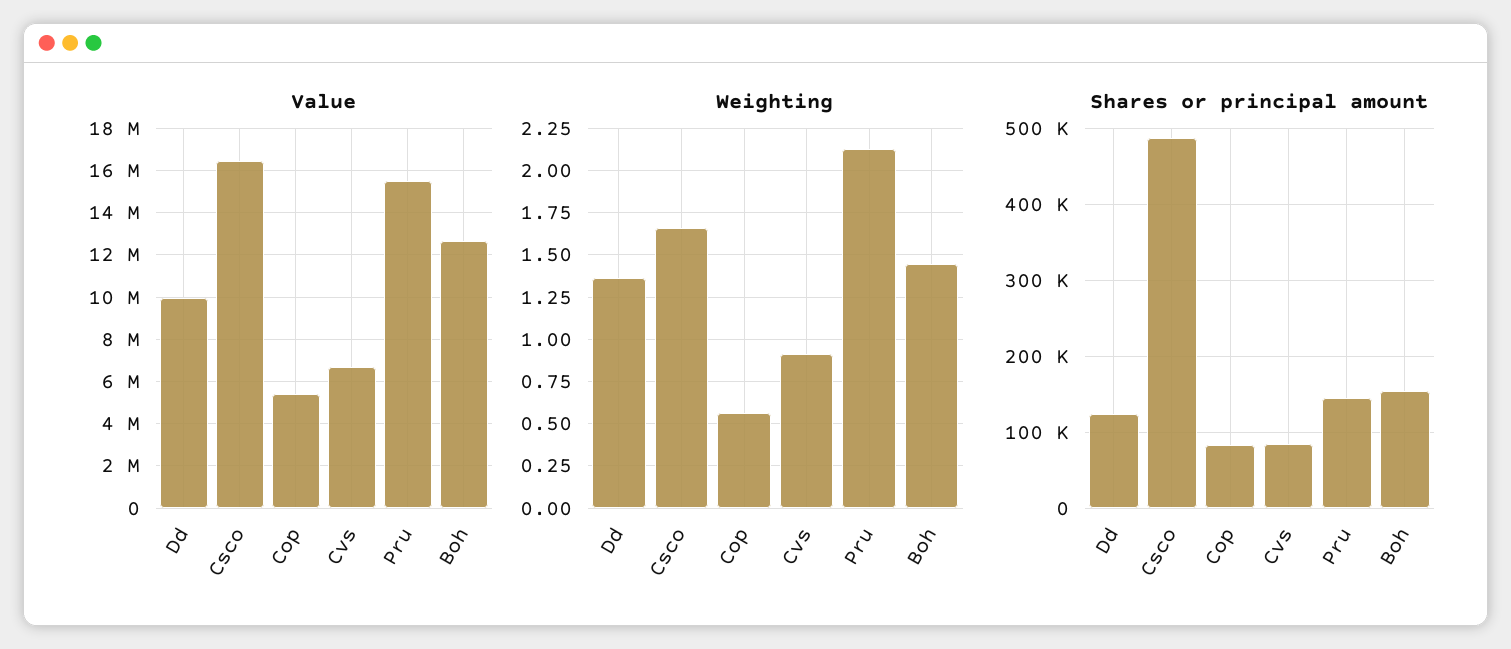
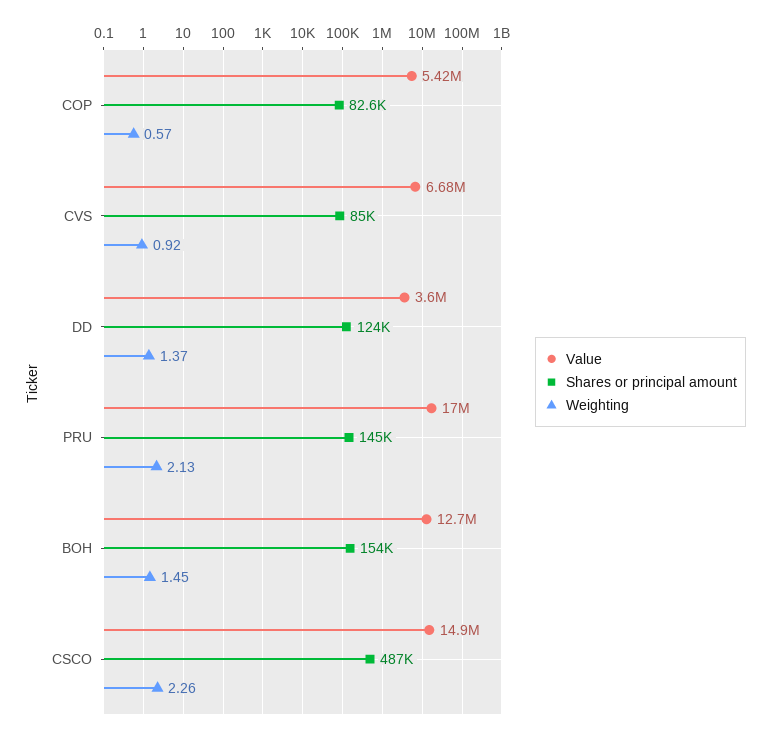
  {
    "Value": {
-     "Dd": 10000000,
+     "Dd": 3600000,
-     "Csco": 16500000,
+     "Csco": 14900000,
      "Cop": 5420000,
      "Cvs": 6680000,
-     "Pru": 15500000,
+     "Pru": 17000000,
      "Boh": 12700000
    },
    "Weighting": {
      "Dd": 1.37,
-     "Csco": 1.65,
+     "Csco": 2.26,
      "Cop": 0.57,
      "Cvs": 0.92,
      "Pru": 2.13,
      "Boh": 1.45
    },
    "Shares or principal amount": {
      "Dd": 124000,
      "Csco": 487000,
      "Cop": 82600,
      "Cvs": 85000,
      "Pru": 145000,
      "Boh": 154000
    }
  }

